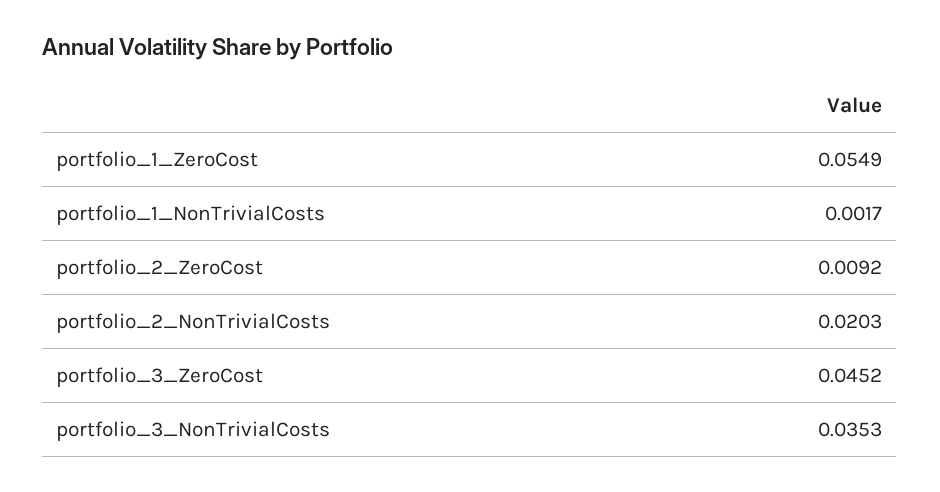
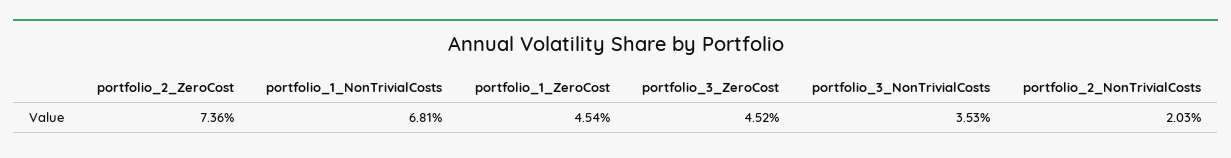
  {
-   "portfolio_1_ZeroCost": 0.0549,
+   "portfolio_1_ZeroCost": 0.0454,
-   "portfolio_1_NonTrivialCosts": 0.0017,
+   "portfolio_1_NonTrivialCosts": 0.0681,
-   "portfolio_2_ZeroCost": 0.0092,
+   "portfolio_2_ZeroCost": 0.0736,
    "portfolio_2_NonTrivialCosts": 0.0203,
    "portfolio_3_ZeroCost": 0.0452,
    "portfolio_3_NonTrivialCosts": 0.0353
  }

